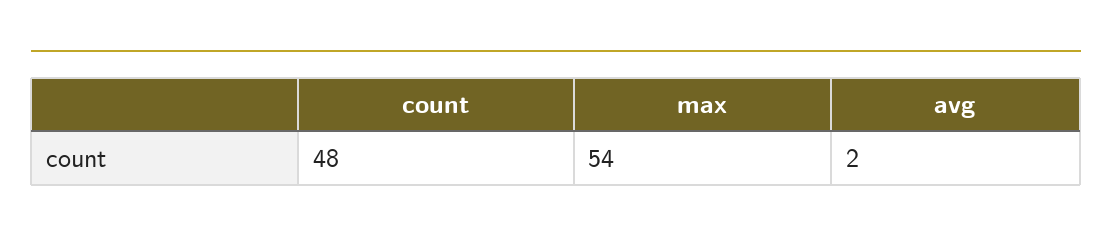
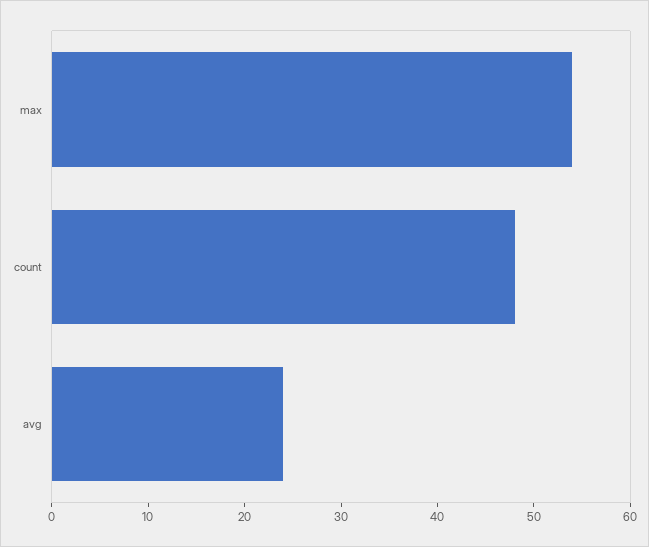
  {
    "count": 48,
    "max": 54,
-   "avg": 2
+   "avg": 24
  }

